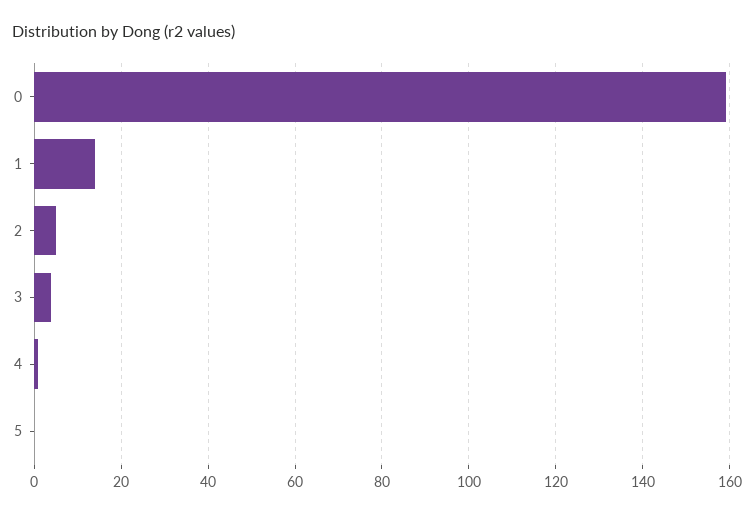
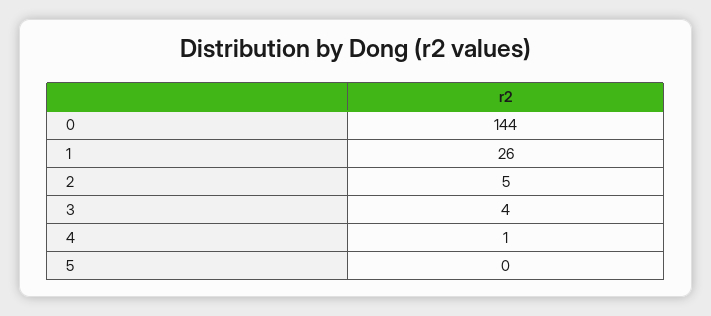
  {
-   "0": 160,
+   "0": 144,
-   "1": 15,
+   "1": 26,
    "2": 5,
    "3": 4,
    "4": 1,
    "5": 0
  }

